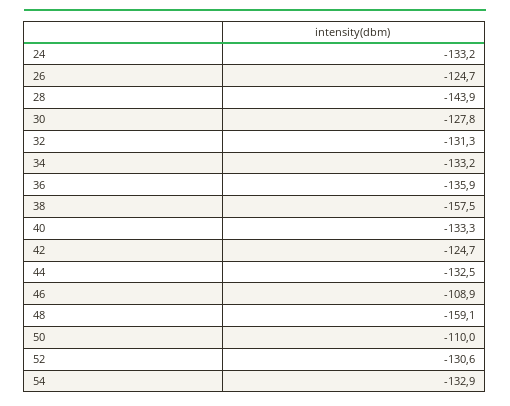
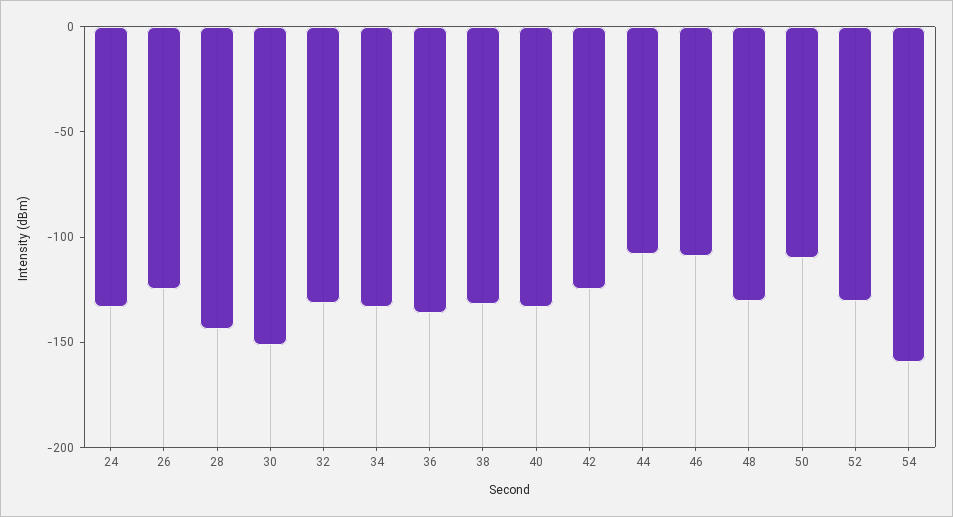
  {
    "24": -133.2,
    "26": -124.7,
    "28": -143.9,
-   "30": -127.8,
+   "30": -150,
    "32": -131.3,
    "34": -133.2,
    "36": -135.9,
-   "38": -157.5,
+   "38": -130,
    "40": -133.3,
    "42": -124.7,
-   "44": -132.5,
+   "44": -110,
    "46": -108.9,
-   "48": -159.1,
+   "48": -130,
    "50": -110,
    "52": -130.6,
-   "54": -132.9
+   "54": -160
  }

